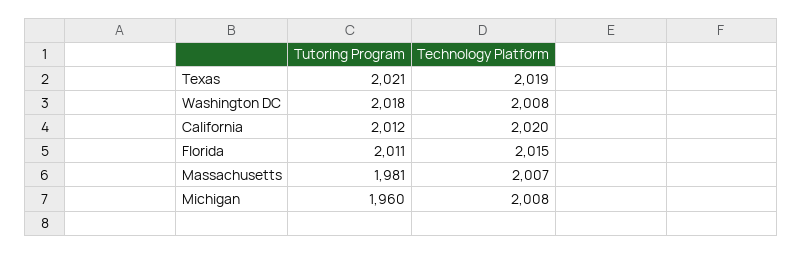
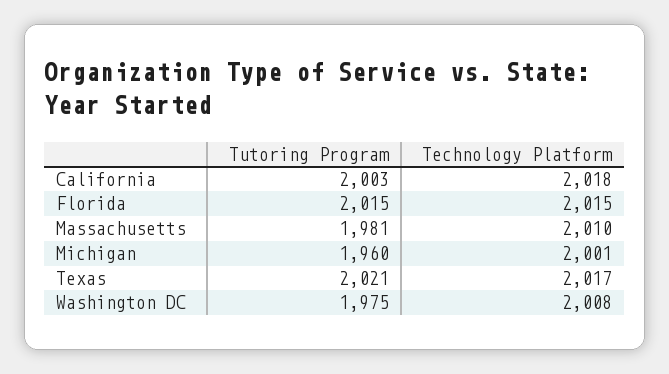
  {
    "Tutoring Program": {
      "Texas": 2021,
-     "Washington DC": 2018,
+     "Washington DC": 1975,
-     "California": 2012,
+     "California": 2003,
-     "Florida": 2011,
+     "Florida": 2015,
      "Massachusetts": 1981,
      "Michigan": 1960
    },
    "Technology Platform": {
-     "Texas": 2019,
+     "Texas": 2017,
      "Washington DC": 2008,
-     "California": 2020,
+     "California": 2018,
      "Florida": 2015,
-     "Massachusetts": 2007,
+     "Massachusetts": 2010,
-     "Michigan": 2008
+     "Michigan": 2001
    }
  }

